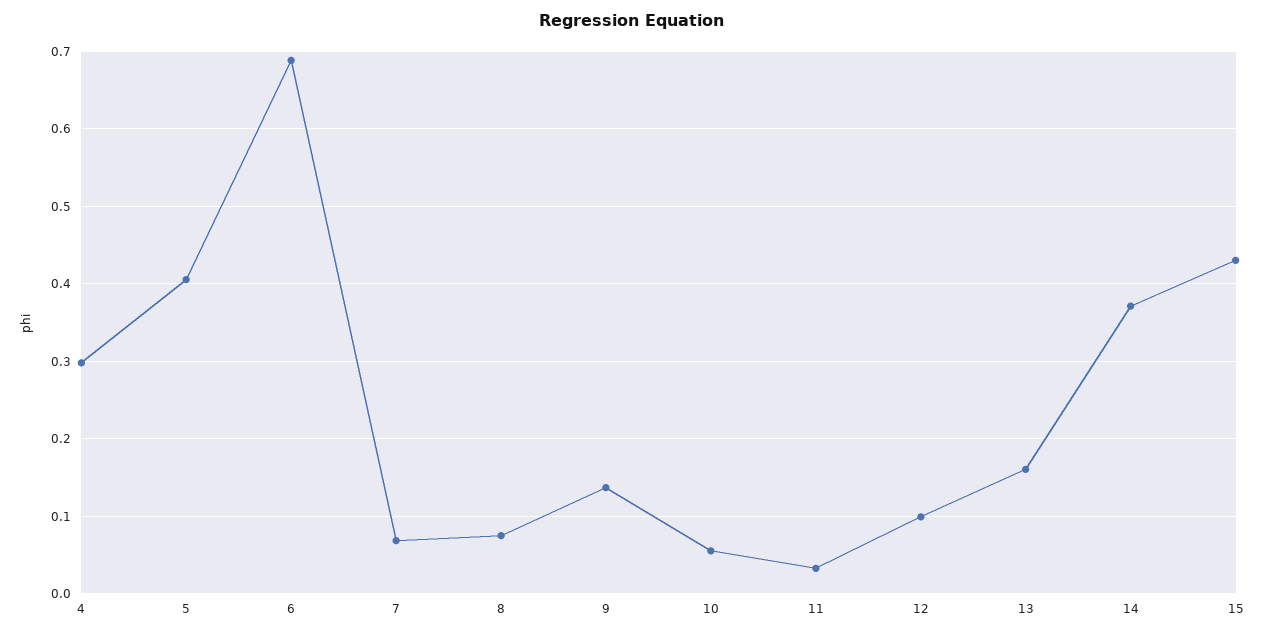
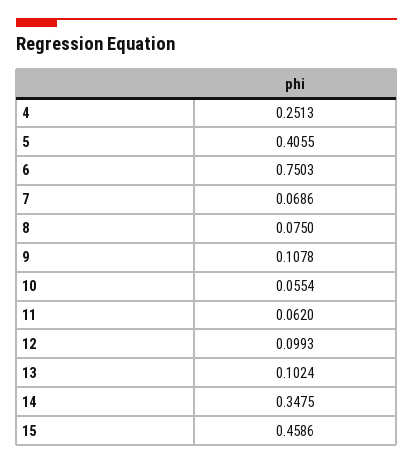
  {
-   "4": 0.3,
+   "4": 0.2513,
    "5": 0.4055,
-   "6": 0.69,
+   "6": 0.7503,
    "7": 0.0686,
    "8": 0.075,
-   "9": 0.14,
+   "9": 0.1078,
    "10": 0.0554,
-   "11": 0.03,
+   "11": 0.062,
    "12": 0.0993,
-   "13": 0.16,
+   "13": 0.1024,
-   "14": 0.37,
+   "14": 0.3475,
-   "15": 0.43
+   "15": 0.4586
  }

